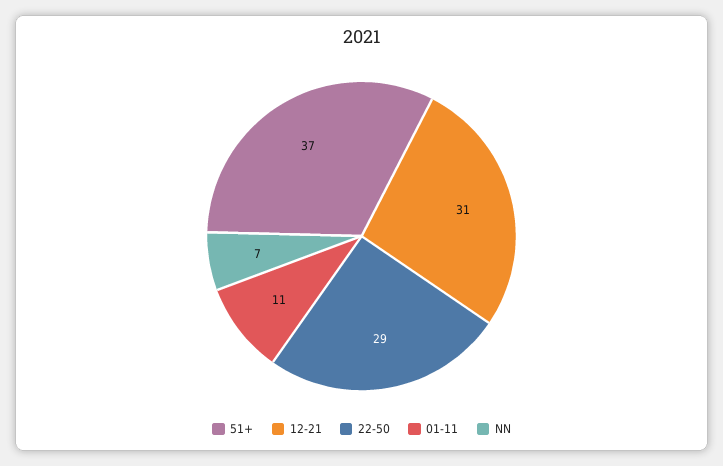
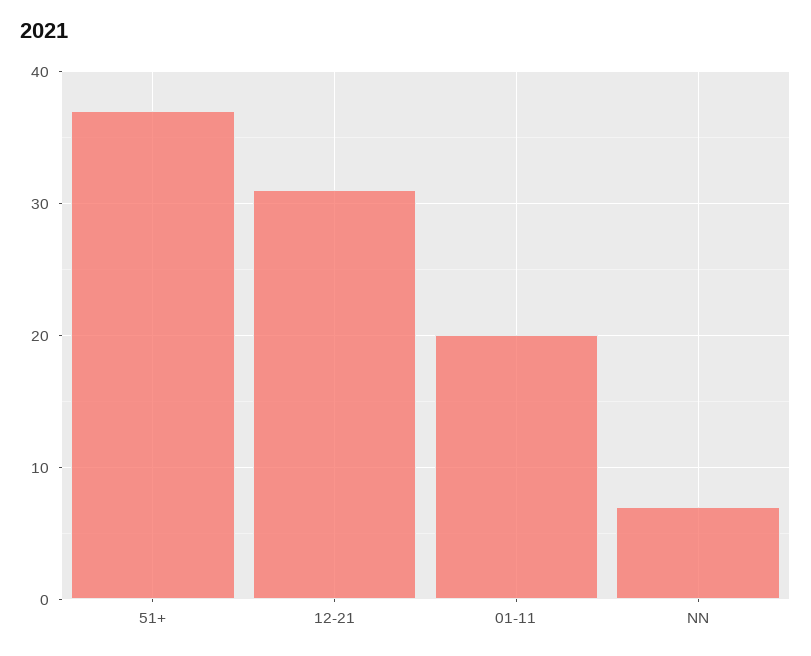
  {
    "51+": 37,
    "12-21": 31,
-   "22-50": 29,
-   "01-11": 11,
+   "01-11": 20,
    "NN": 7
  }

